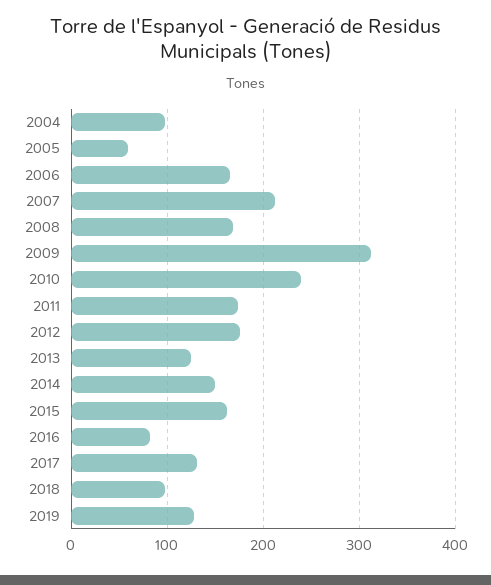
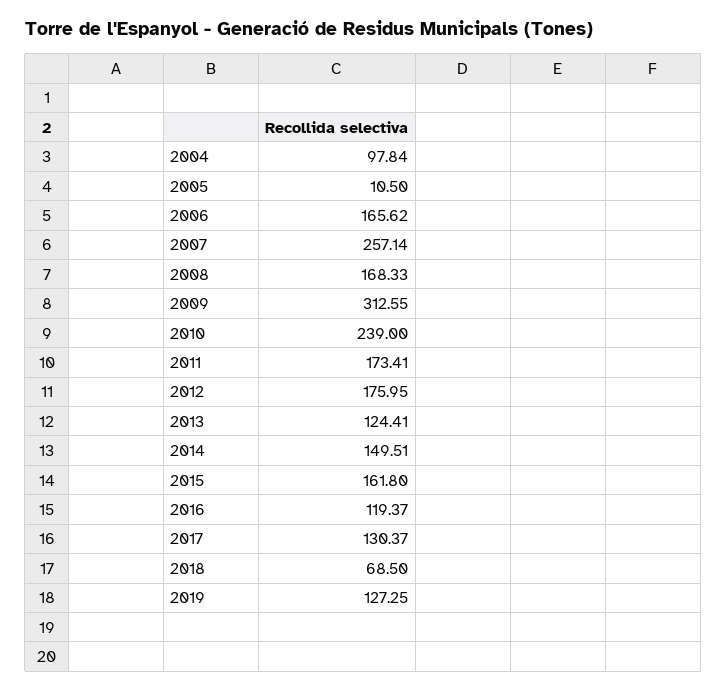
  {
    "2004": 97.84,
-   "2005": 60,
+   "2005": 10.5,
    "2006": 165.62,
-   "2007": 210,
+   "2007": 257.14,
    "2008": 168.33,
    "2009": 312.55,
    "2010": 239,
    "2011": 173.41,
    "2012": 175.95,
    "2013": 124.41,
    "2014": 149.51,
    "2015": 161.8,
-   "2016": 80,
+   "2016": 119.37,
    "2017": 130.37,
-   "2018": 100,
+   "2018": 68.5,
    "2019": 127.25
  }

